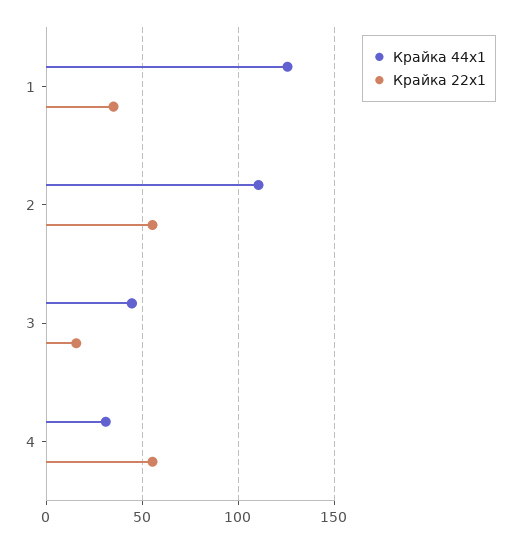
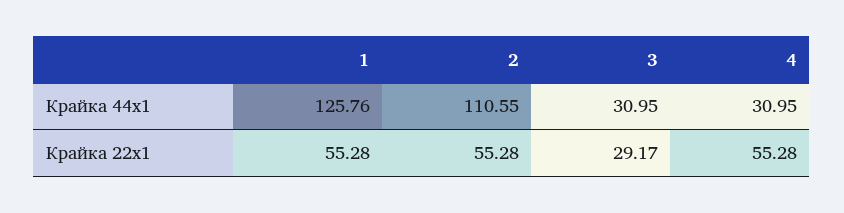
  {
    "Крайка 44x1": {
      "1": 125.76,
      "2": 110.55,
-     "3": 45,
+     "3": 30.95,
      "4": 30.95
    },
    "Крайка 22x1": {
-     "1": 35,
+     "1": 55.28,
      "2": 55.28,
-     "3": 15,
+     "3": 29.17,
      "4": 55.28
    }
  }

